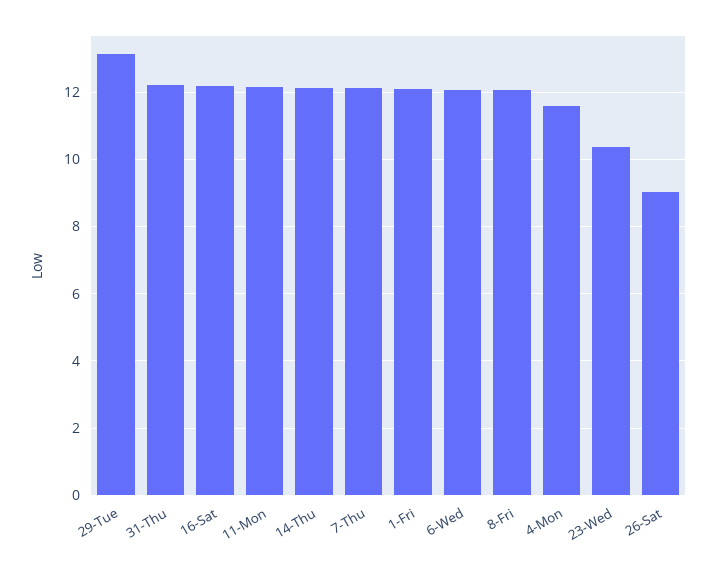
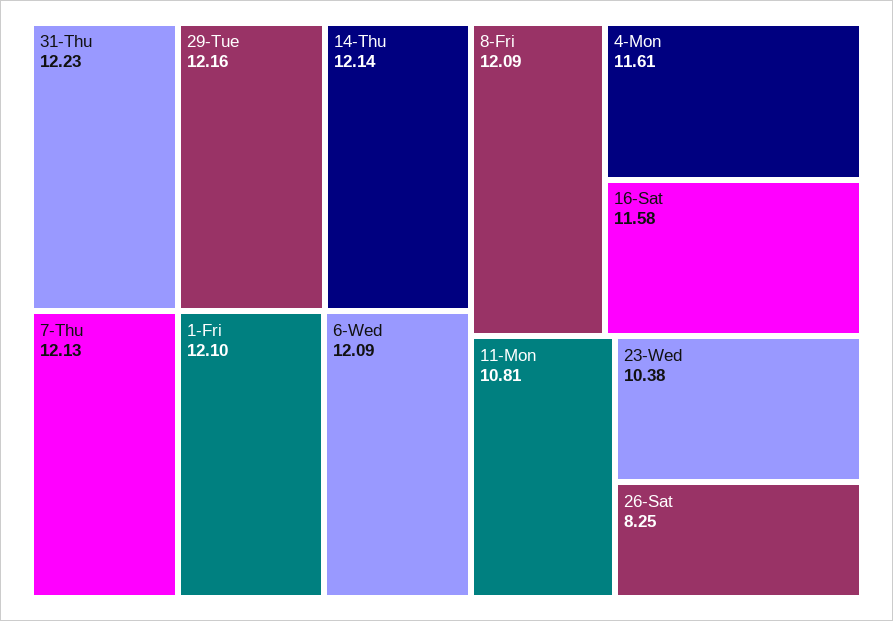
  {
-   "29-Tue": 13.2,
+   "29-Tue": 12.16,
    "31-Thu": 12.23,
-   "16-Sat": 12.2,
+   "16-Sat": 11.58,
-   "11-Mon": 12.2,
+   "11-Mon": 10.81,
    "14-Thu": 12.14,
    "7-Thu": 12.13,
    "1-Fri": 12.1,
    "6-Wed": 12.09,
    "8-Fri": 12.09,
    "4-Mon": 11.61,
    "23-Wed": 10.38,
-   "26-Sat": 9
+   "26-Sat": 8.25
  }

